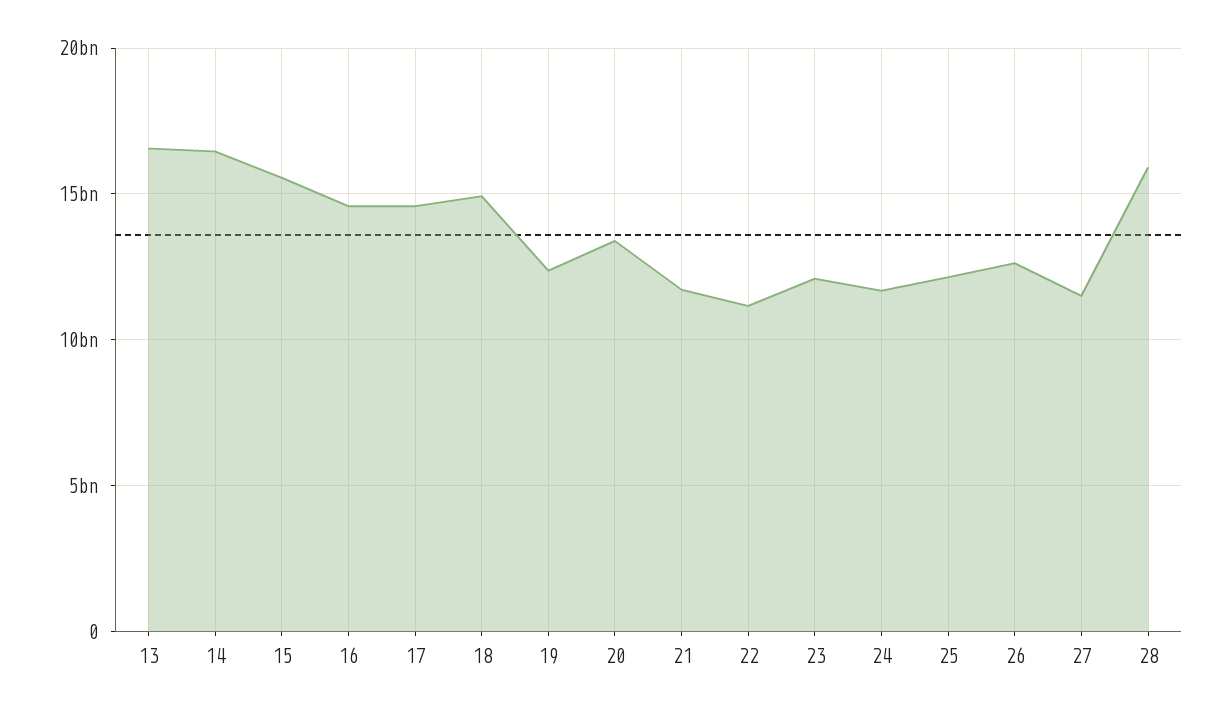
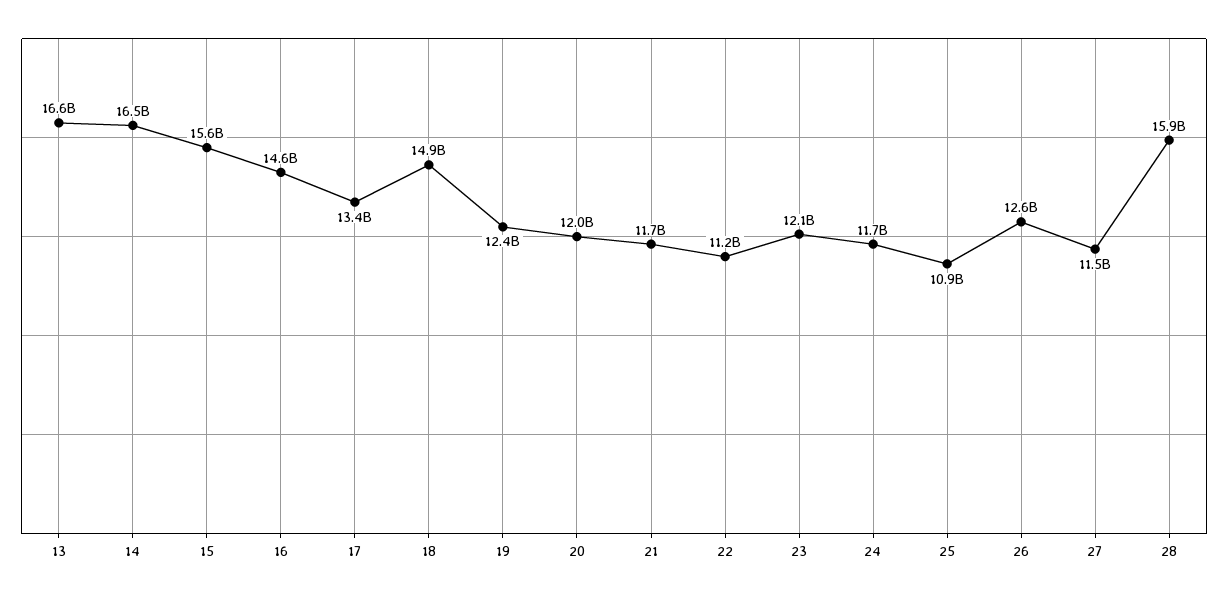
  {
    "13": 16600000000,
    "14": 16500000000,
    "15": 15600000000,
    "16": 14600000000,
-   "17": 14500000000,
+   "17": 13400000000,
    "18": 14900000000,
    "19": 12400000000,
-   "20": 13500000000,
+   "20": 12000000000,
    "21": 11700000000,
    "22": 11200000000,
    "23": 12100000000,
    "24": 11700000000,
-   "25": 12000000000,
+   "25": 10900000000,
    "26": 12600000000,
    "27": 11500000000,
    "28": 15900000000
  }

